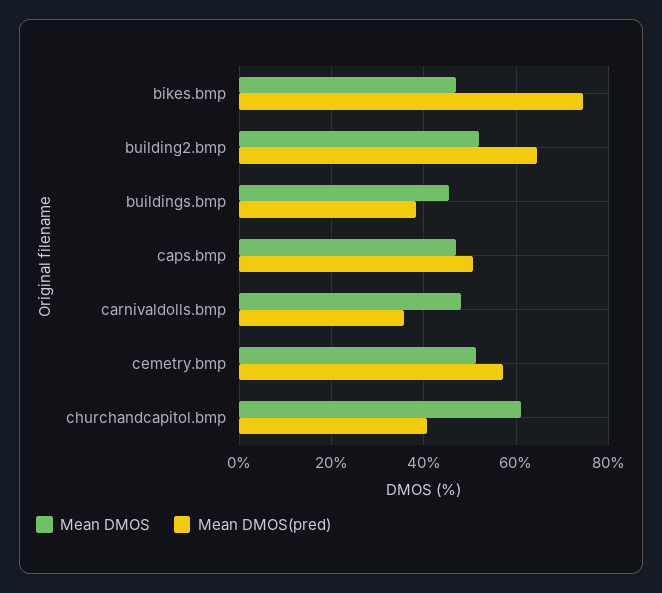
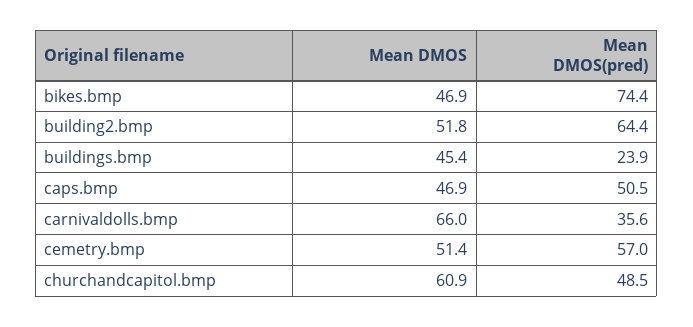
  {
    "Mean DMOS": {
      "bikes.bmp": 46.9,
      "building2.bmp": 51.8,
      "buildings.bmp": 45.4,
      "caps.bmp": 46.9,
-     "carnivaldolls.bmp": 48,
+     "carnivaldolls.bmp": 66,
      "cemetry.bmp": 51.4,
      "churchandcapitol.bmp": 60.9
    },
    "Mean DMOS(pred)": {
      "bikes.bmp": 74.4,
      "building2.bmp": 64.4,
-     "buildings.bmp": 38,
+     "buildings.bmp": 23.9,
      "caps.bmp": 50.5,
      "carnivaldolls.bmp": 35.6,
      "cemetry.bmp": 57,
-     "churchandcapitol.bmp": 40
+     "churchandcapitol.bmp": 48.5
    }
  }

